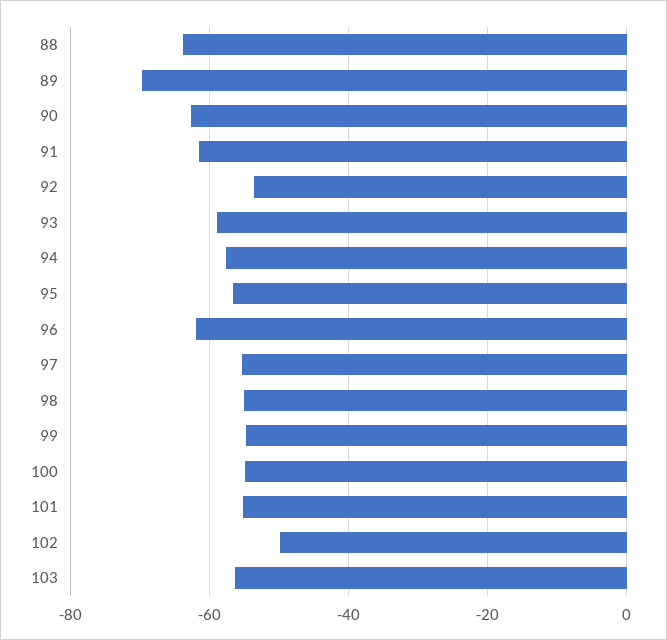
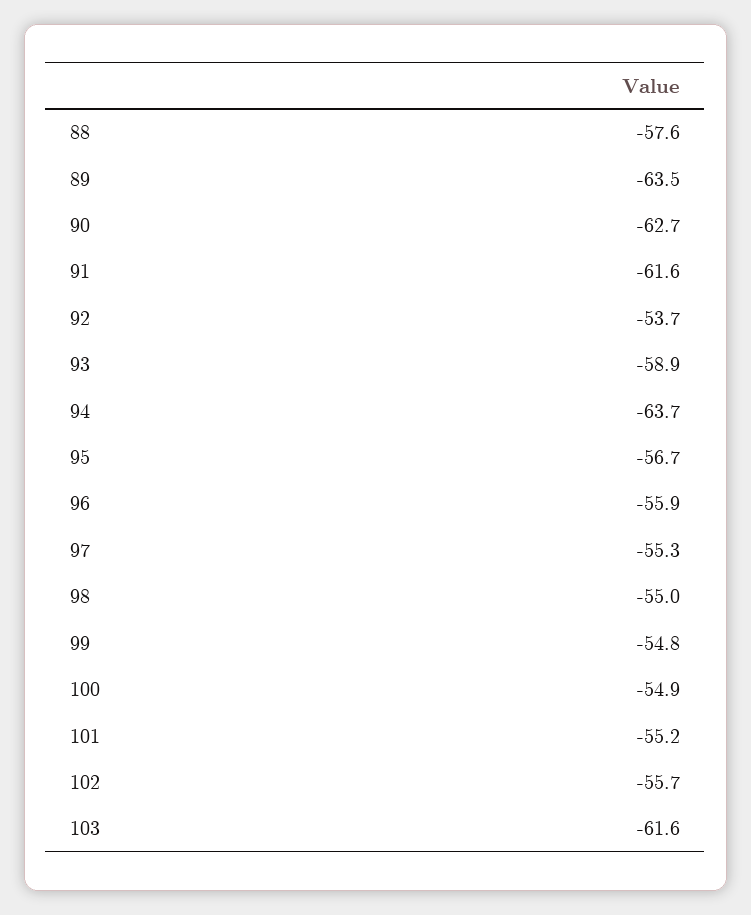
  {
-   "88": -64,
+   "88": -57.6,
-   "89": -70,
+   "89": -63.5,
    "90": -62.7,
    "91": -61.6,
    "92": -53.7,
    "93": -58.9,
-   "94": -58,
+   "94": -63.7,
    "95": -56.7,
-   "96": -62,
+   "96": -55.9,
    "97": -55.3,
    "98": -55,
    "99": -54.8,
    "100": -54.9,
    "101": -55.2,
-   "102": -50,
+   "102": -55.7,
-   "103": -56
+   "103": -61.6
  }

